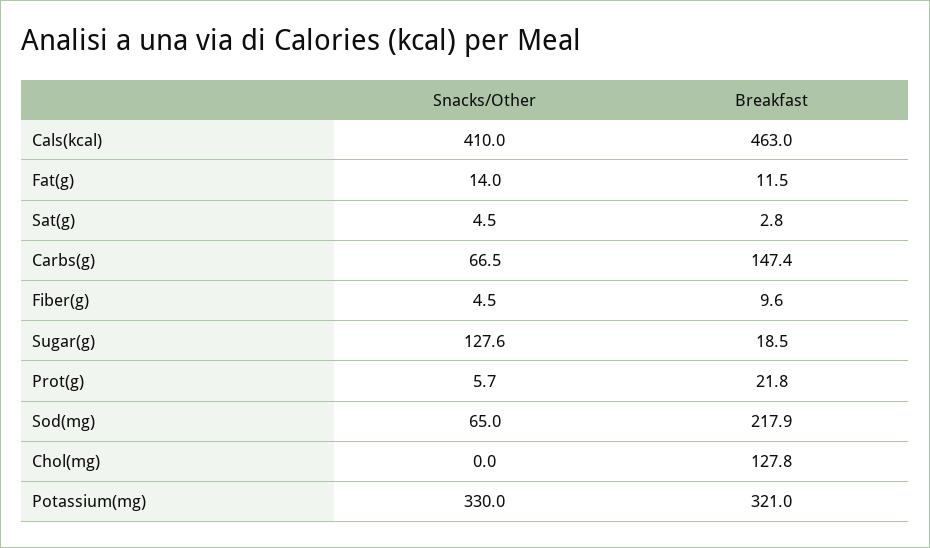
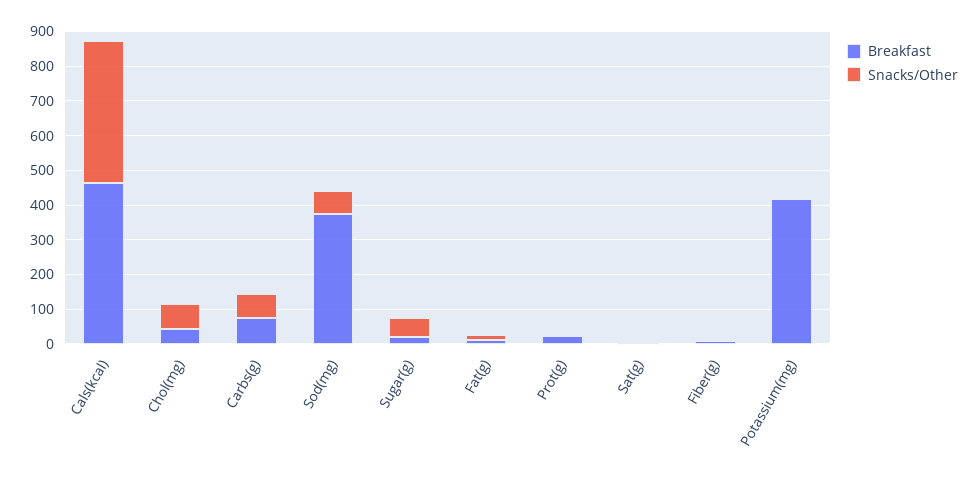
  {
    "Snacks/Other": {
      "Cals(kcal)": 410,
      "Fat(g)": 14,
      "Sat(g)": 4.5,
      "Carbs(g)": 66.5,
      "Fiber(g)": 4.5,
-     "Sugar(g)": 127.6,
+     "Sugar(g)": 50,
      "Prot(g)": 5.7,
      "Sod(mg)": 65,
-     "Chol(mg)": 0,
+     "Chol(mg)": 75,
-     "Potassium(mg)": 330
+     "Potassium(mg)": 0
    },
    "Breakfast": {
      "Cals(kcal)": 463,
      "Fat(g)": 11.5,
      "Sat(g)": 2.8,
-     "Carbs(g)": 147.4,
+     "Carbs(g)": 75,
      "Fiber(g)": 9.6,
      "Sugar(g)": 18.5,
      "Prot(g)": 21.8,
-     "Sod(mg)": 217.9,
+     "Sod(mg)": 375,
-     "Chol(mg)": 127.8,
+     "Chol(mg)": 50,
-     "Potassium(mg)": 321
+     "Potassium(mg)": 425
    }
  }

